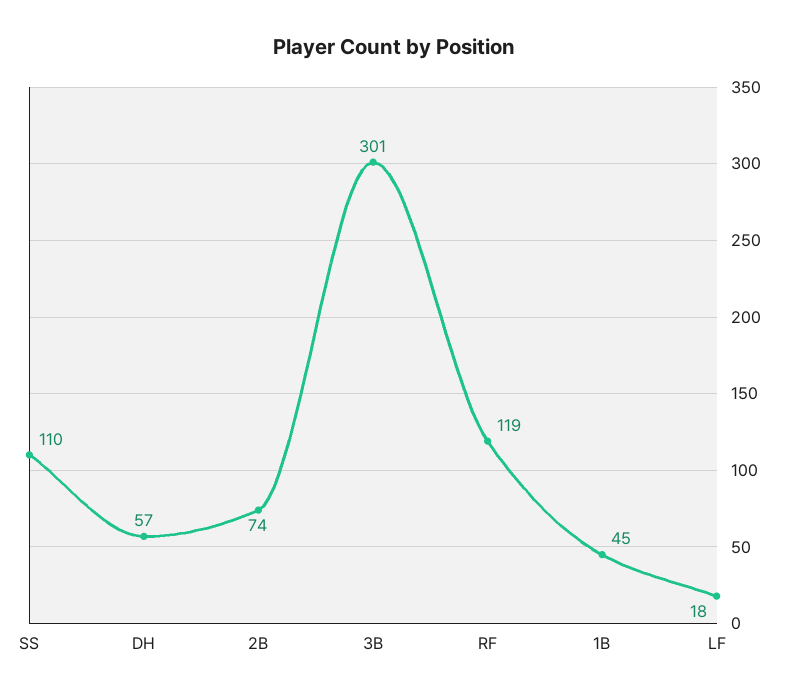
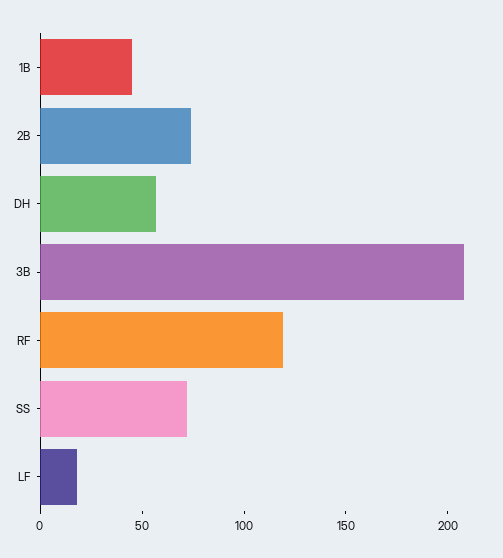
  {
-   "SS": 110,
+   "SS": 70,
    "DH": 57,
    "2B": 74,
-   "3B": 301,
+   "3B": 210,
    "RF": 119,
    "1B": 45,
    "LF": 18
  }

